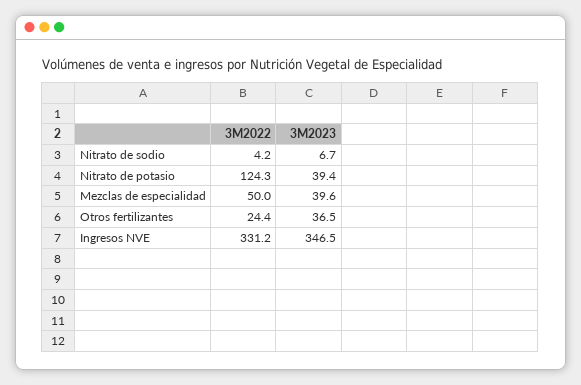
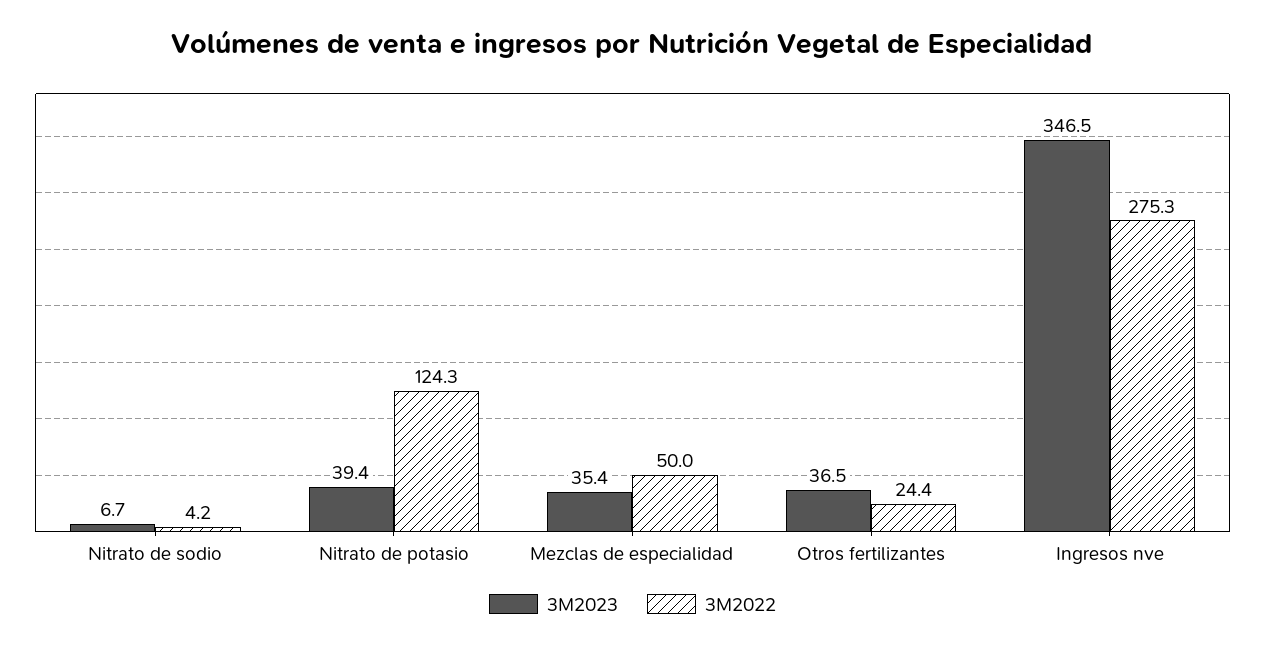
  {
    "3M2022": {
      "Nitrato de sodio": 4.2,
      "Nitrato de potasio": 124.3,
      "Mezclas de especialidad": 50,
      "Otros fertilizantes": 24.4,
-     "Ingresos NVE": 331.2
+     "Ingresos NVE": 275.3
    },
    "3M2023": {
      "Nitrato de sodio": 6.7,
      "Nitrato de potasio": 39.4,
-     "Mezclas de especialidad": 39.6,
+     "Mezclas de especialidad": 35.4,
      "Otros fertilizantes": 36.5,
      "Ingresos NVE": 346.5
    }
  }

